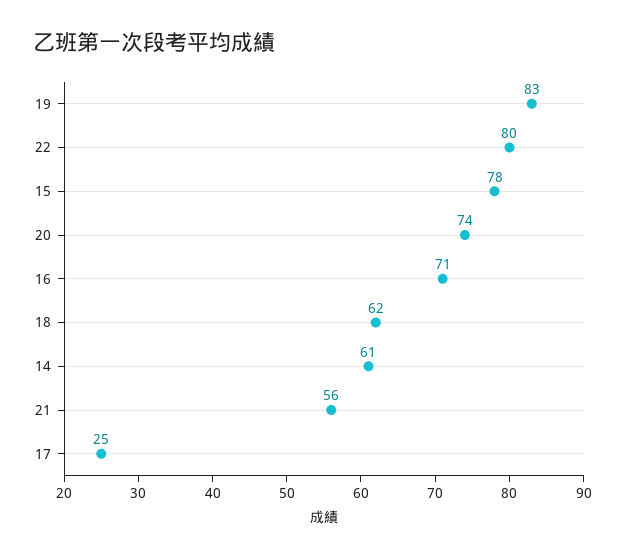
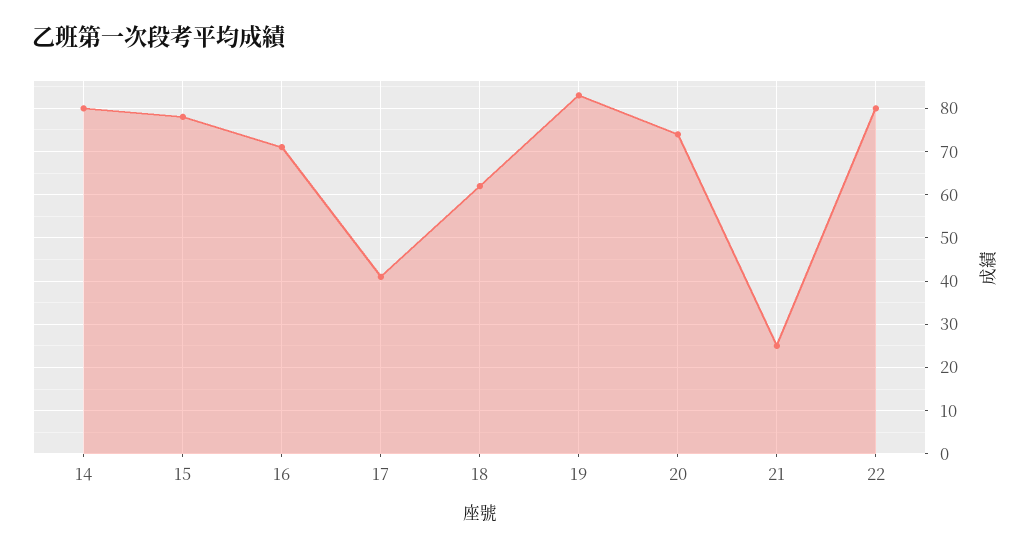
  {
    "19": 83,
    "22": 80,
    "15": 78,
    "20": 74,
    "16": 71,
    "18": 62,
-   "14": 61,
+   "14": 80,
-   "21": 56,
+   "21": 25,
-   "17": 25
+   "17": 40
  }

